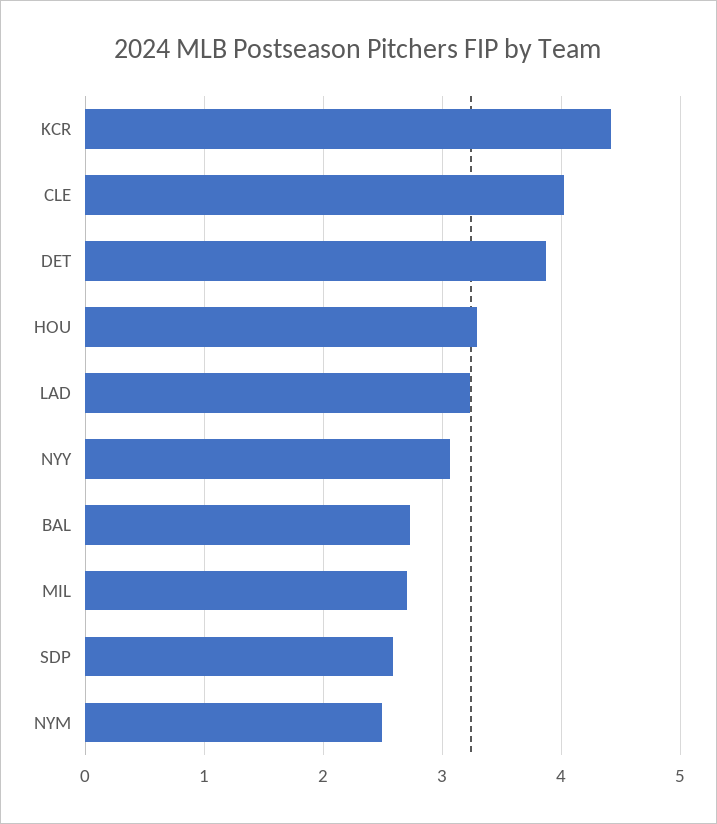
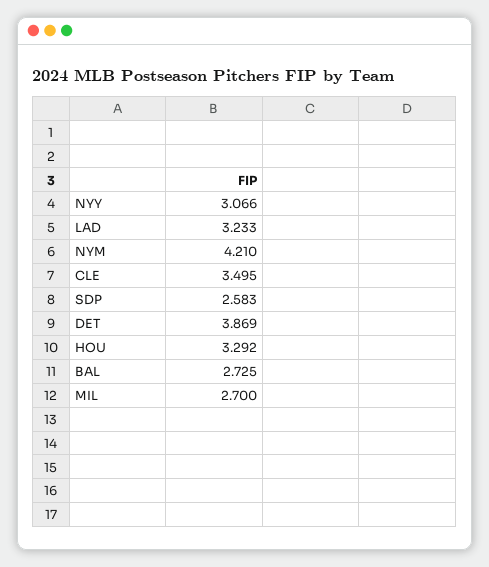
  {
-   "KCR": 4.4,
-   "CLE": 4,
+   "CLE": 3.495,
    "DET": 3.869,
    "HOU": 3.292,
    "LAD": 3.233,
    "NYY": 3.066,
    "BAL": 2.725,
    "MIL": 2.7,
    "SDP": 2.583,
-   "NYM": 2.5
+   "NYM": 4.21
  }

